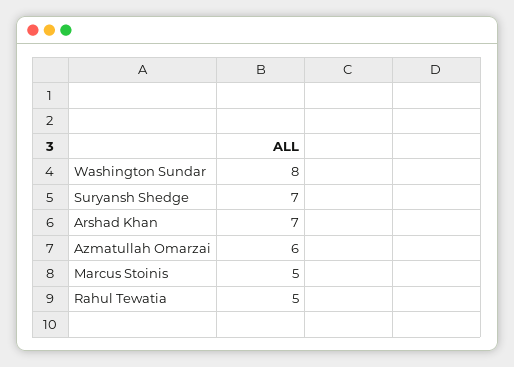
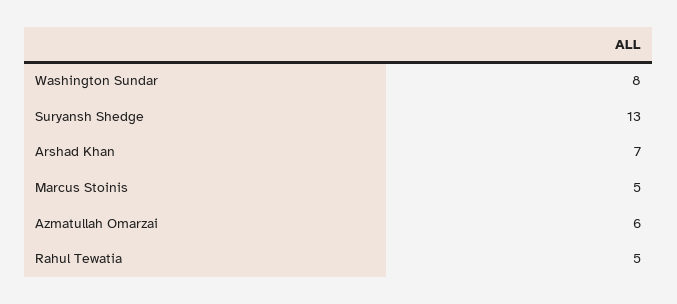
  {
    "Washington Sundar": 8,
-   "Suryansh Shedge": 7,
+   "Suryansh Shedge": 13,
    "Arshad Khan": 7,
    "Azmatullah Omarzai": 6,
    "Marcus Stoinis": 5,
    "Rahul Tewatia": 5
  }

